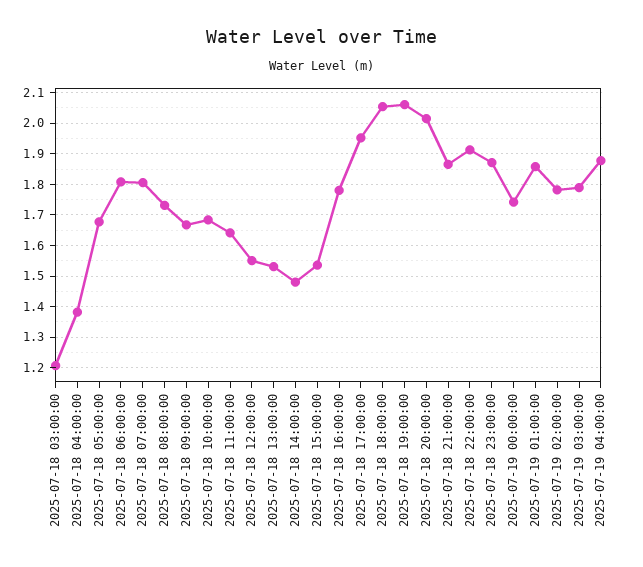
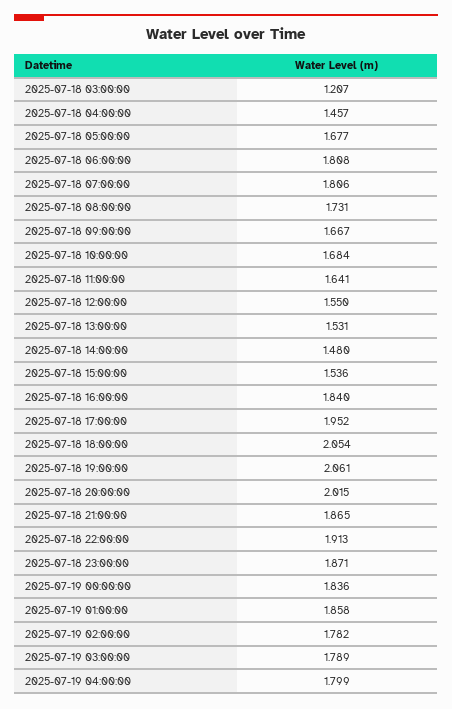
  {
    "2025-07-18 03:00:00": 1.207,
-   "2025-07-18 04:00:00": 1.38,
+   "2025-07-18 04:00:00": 1.457,
    "2025-07-18 05:00:00": 1.677,
    "2025-07-18 06:00:00": 1.808,
    "2025-07-18 07:00:00": 1.806,
    "2025-07-18 08:00:00": 1.731,
    "2025-07-18 09:00:00": 1.667,
    "2025-07-18 10:00:00": 1.684,
    "2025-07-18 11:00:00": 1.641,
    "2025-07-18 12:00:00": 1.55,
    "2025-07-18 13:00:00": 1.531,
    "2025-07-18 14:00:00": 1.48,
    "2025-07-18 15:00:00": 1.536,
-   "2025-07-18 16:00:00": 1.78,
+   "2025-07-18 16:00:00": 1.84,
    "2025-07-18 17:00:00": 1.952,
    "2025-07-18 18:00:00": 2.054,
    "2025-07-18 19:00:00": 2.061,
    "2025-07-18 20:00:00": 2.015,
    "2025-07-18 21:00:00": 1.865,
    "2025-07-18 22:00:00": 1.913,
    "2025-07-18 23:00:00": 1.871,
-   "2025-07-19 00:00:00": 1.74,
+   "2025-07-19 00:00:00": 1.836,
    "2025-07-19 01:00:00": 1.858,
    "2025-07-19 02:00:00": 1.782,
    "2025-07-19 03:00:00": 1.789,
-   "2025-07-19 04:00:00": 1.88
+   "2025-07-19 04:00:00": 1.799
  }

